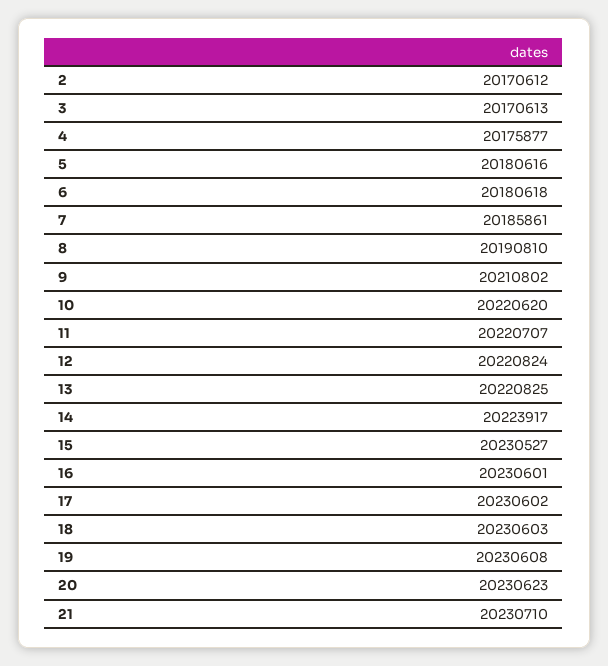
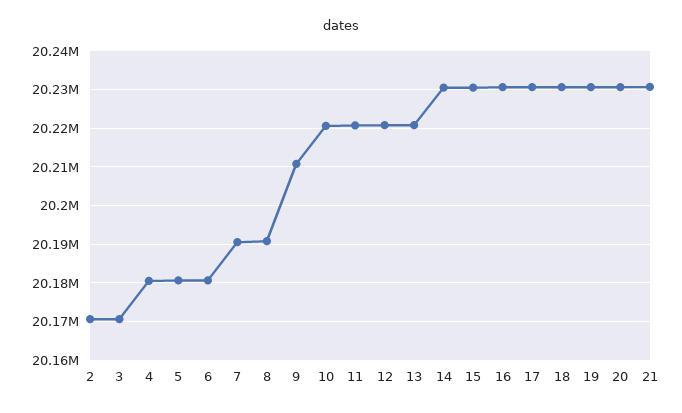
  {
    "2": 20170612,
    "3": 20170613,
-   "4": 20175877,
+   "4": 20180000,
    "5": 20180616,
    "6": 20180618,
-   "7": 20185861,
+   "7": 20190000,
    "8": 20190810,
    "9": 20210802,
    "10": 20220620,
    "11": 20220707,
    "12": 20220824,
    "13": 20220825,
-   "14": 20223917,
+   "14": 20230000,
    "15": 20230527,
    "16": 20230601,
    "17": 20230602,
    "18": 20230603,
    "19": 20230608,
    "20": 20230623,
    "21": 20230710
  }

